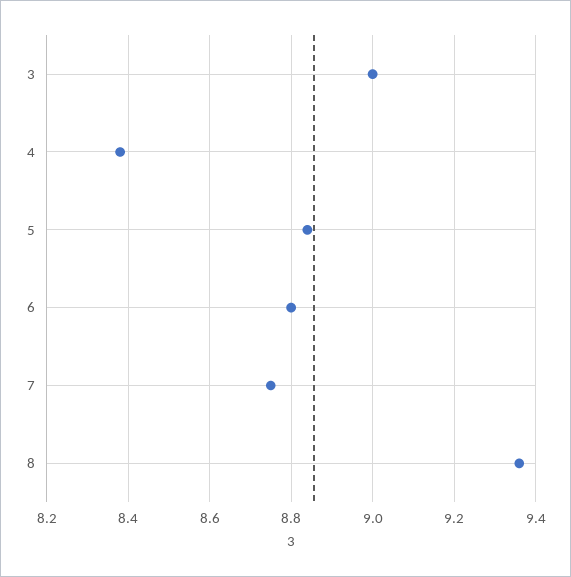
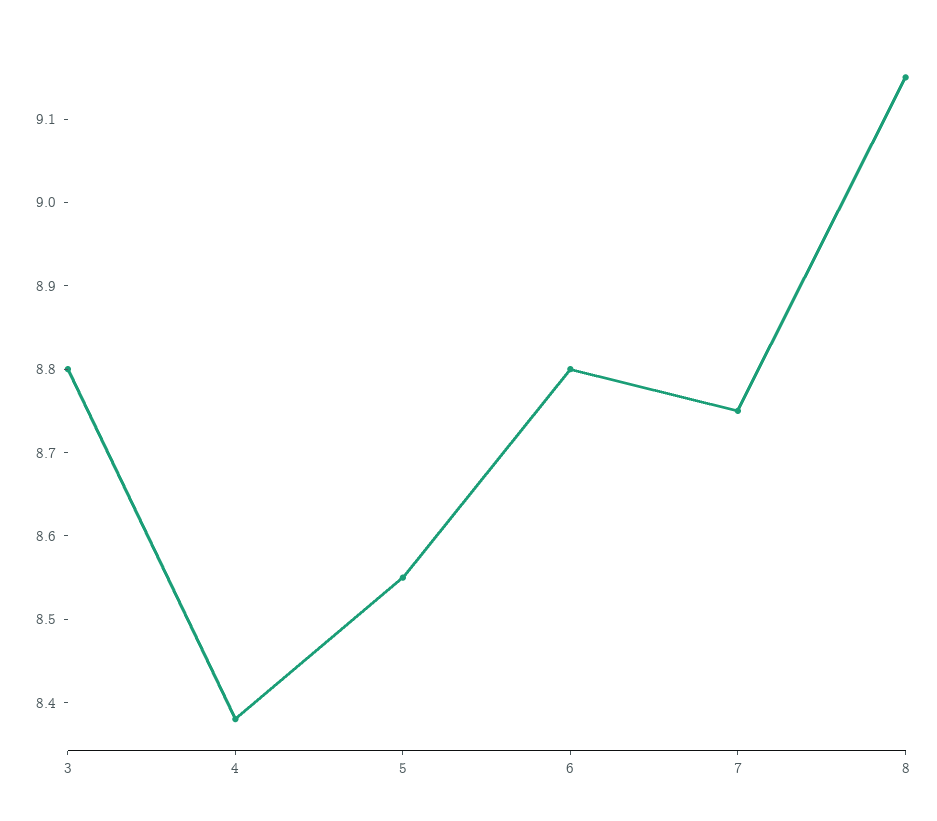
  {
-   "3": 9,
+   "3": 8.8,
    "4": 8.38,
-   "5": 8.85,
+   "5": 8.55,
    "6": 8.8,
    "7": 8.75,
-   "8": 9.35
+   "8": 9.15
  }

